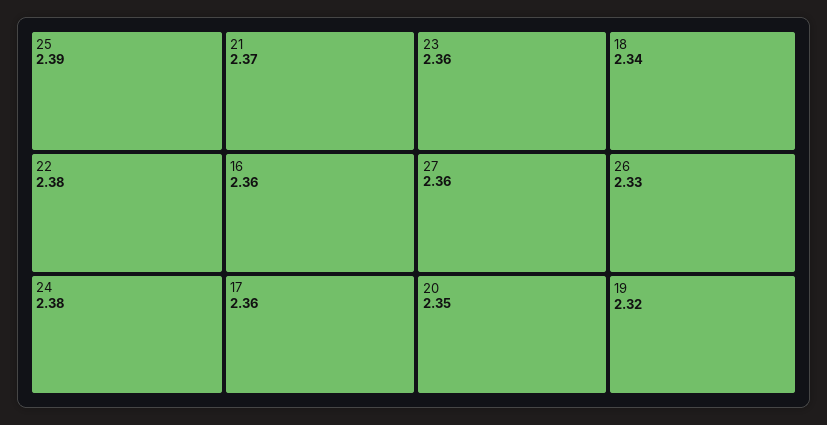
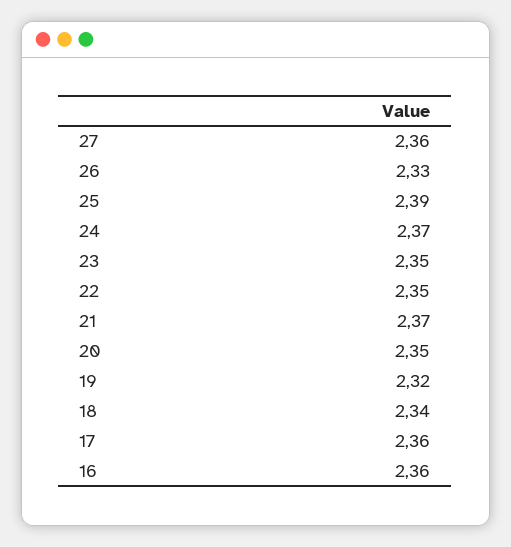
  {
    "25": 2.39,
-   "22": 2.38,
+   "22": 2.35,
-   "24": 2.38,
+   "24": 2.37,
    "21": 2.37,
    "16": 2.36,
    "17": 2.36,
-   "23": 2.36,
+   "23": 2.35,
    "27": 2.36,
    "20": 2.35,
    "18": 2.34,
    "26": 2.33,
    "19": 2.32
  }

